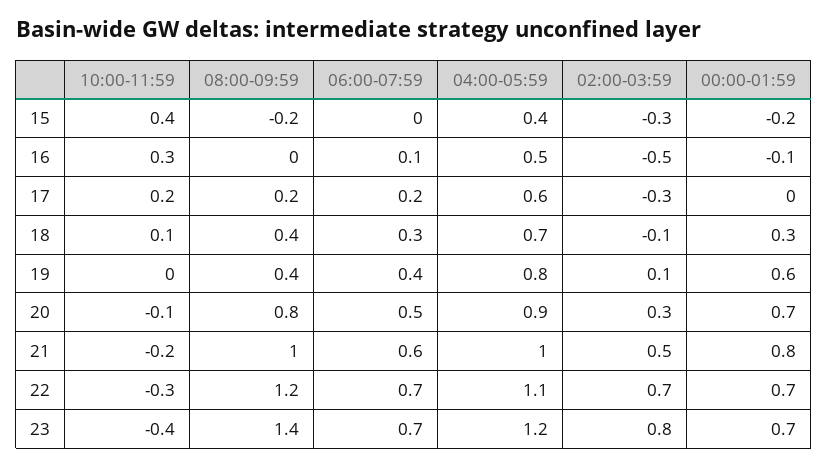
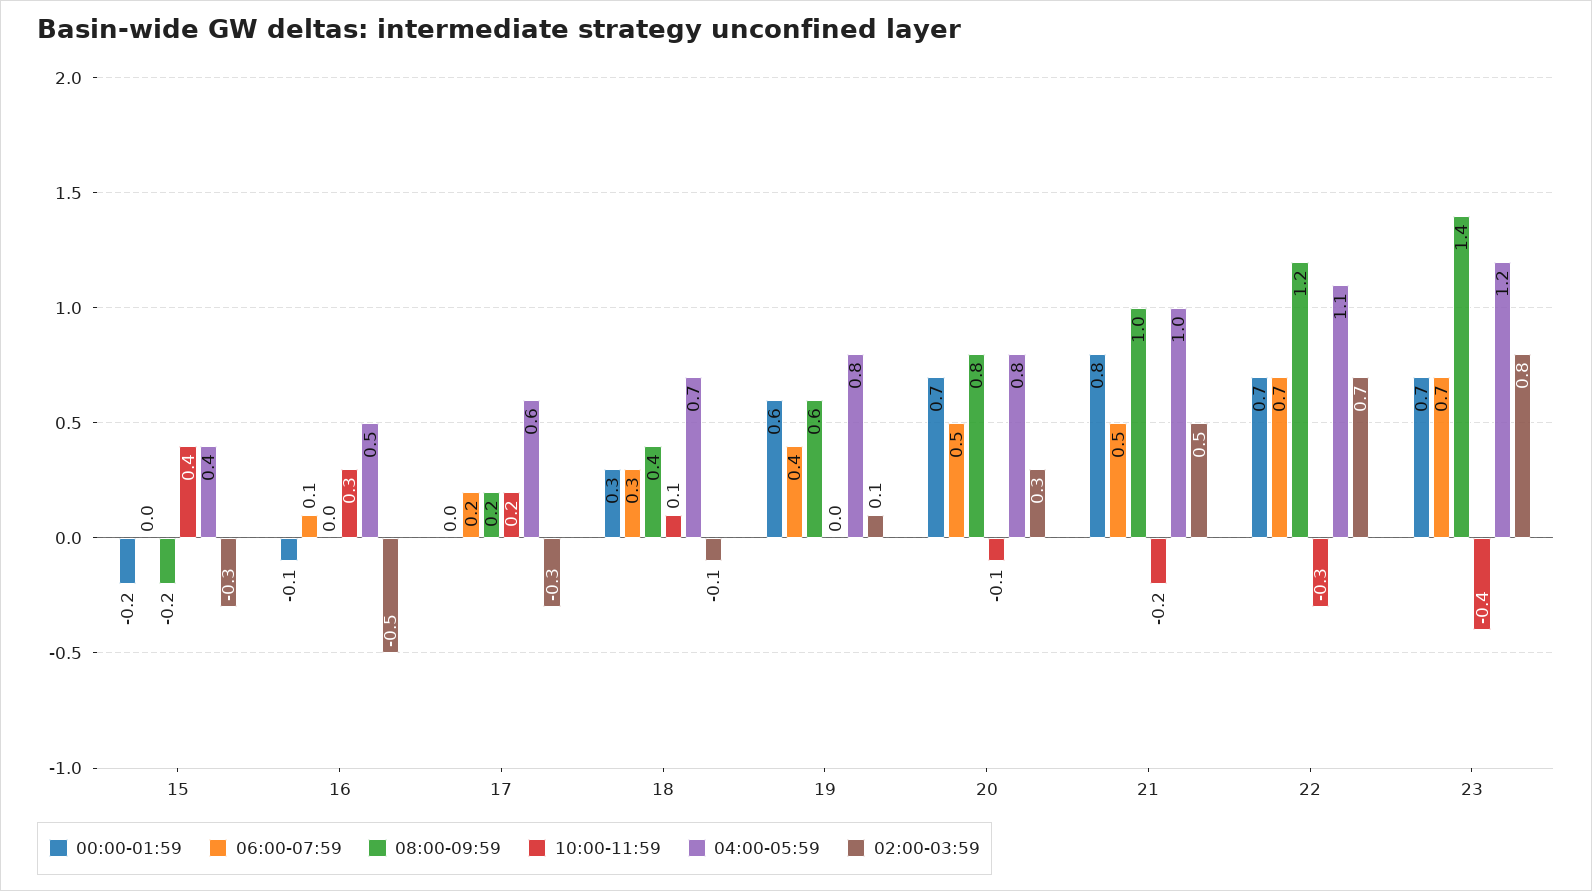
  {
    "10:00-11:59": {
      "15": 0.4,
      "16": 0.3,
      "17": 0.2,
      "18": 0.1,
      "19": 0,
      "20": -0.1,
      "21": -0.2,
      "22": -0.3,
      "23": -0.4
    },
    "08:00-09:59": {
      "15": -0.2,
      "16": 0,
      "17": 0.2,
      "18": 0.4,
-     "19": 0.4,
+     "19": 0.6,
      "20": 0.8,
      "21": 1,
      "22": 1.2,
      "23": 1.4
    },
    "06:00-07:59": {
      "15": 0,
      "16": 0.1,
      "17": 0.2,
      "18": 0.3,
      "19": 0.4,
      "20": 0.5,
-     "21": 0.6,
+     "21": 0.5,
      "22": 0.7,
      "23": 0.7
    },
    "04:00-05:59": {
      "15": 0.4,
      "16": 0.5,
      "17": 0.6,
      "18": 0.7,
      "19": 0.8,
-     "20": 0.9,
+     "20": 0.8,
      "21": 1,
      "22": 1.1,
      "23": 1.2
    },
    "02:00-03:59": {
      "15": -0.3,
      "16": -0.5,
      "17": -0.3,
      "18": -0.1,
      "19": 0.1,
      "20": 0.3,
      "21": 0.5,
      "22": 0.7,
      "23": 0.8
    },
    "00:00-01:59": {
      "15": -0.2,
      "16": -0.1,
      "17": 0,
      "18": 0.3,
      "19": 0.6,
      "20": 0.7,
      "21": 0.8,
      "22": 0.7,
      "23": 0.7
    }
  }

